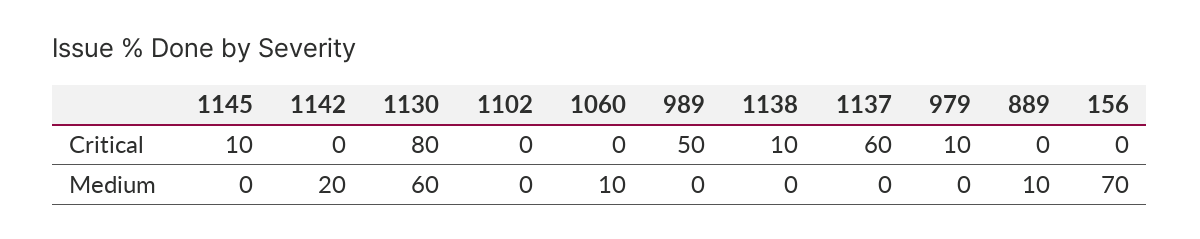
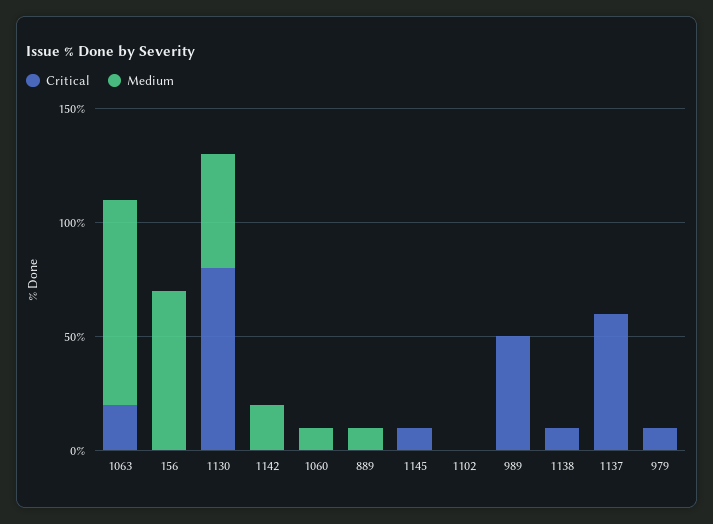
  {
    "Critical": {
      "1145": 10,
      "1142": 0,
      "1130": 80,
      "1102": 0,
      "1060": 0,
      "989": 50,
      "1138": 10,
      "1137": 60,
      "979": 10,
      "889": 0,
-     "156": 0
+     "156": 0,
+     "1063": 20
    },
    "Medium": {
      "1145": 0,
      "1142": 20,
-     "1130": 60,
+     "1130": 50,
      "1102": 0,
      "1060": 10,
      "989": 0,
      "1138": 0,
      "1137": 0,
      "979": 0,
      "889": 10,
-     "156": 70
+     "156": 70,
+     "1063": 90
    }
  }

